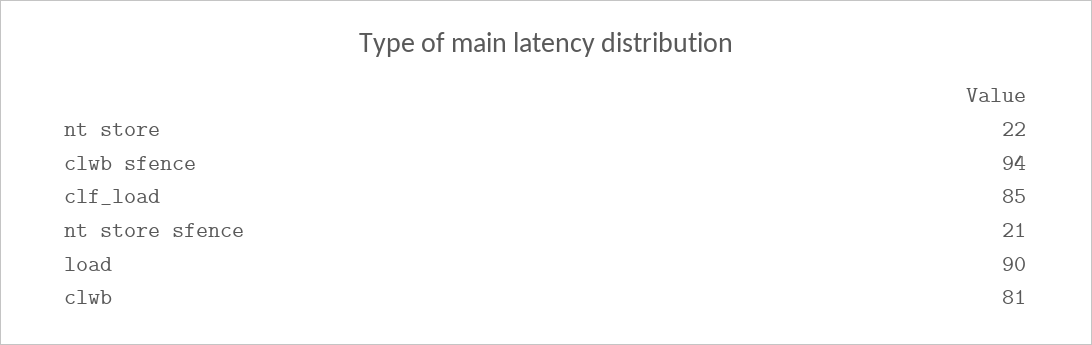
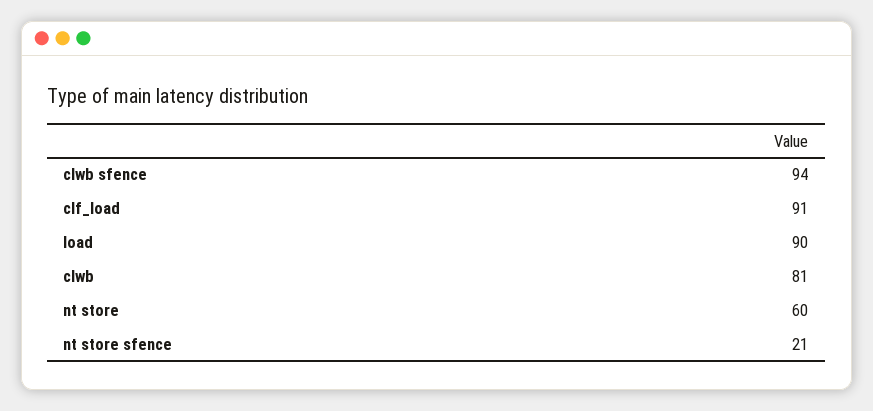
  {
-   "nt store": 22,
+   "nt store": 60,
    "clwb sfence": 94,
-   "clf_load": 85,
+   "clf_load": 91,
    "nt store sfence": 21,
    "load": 90,
    "clwb": 81
  }

